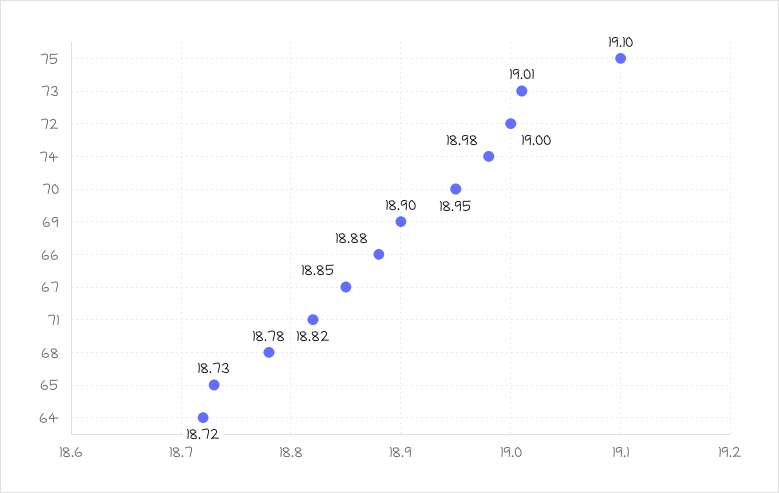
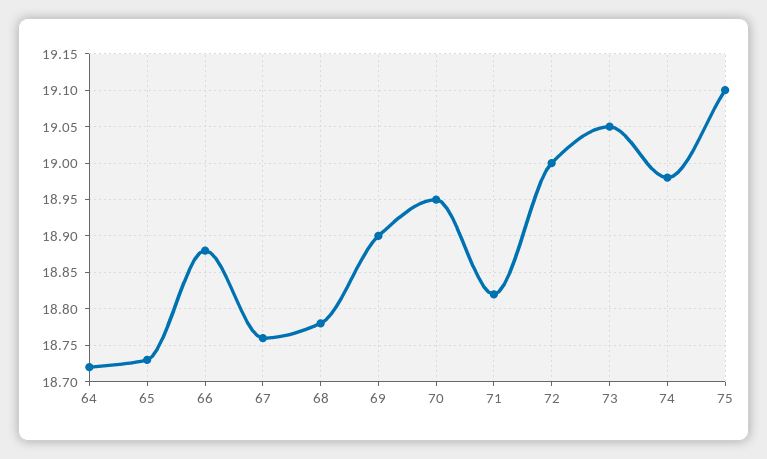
  {
    "75": 19.1,
-   "73": 19.01,
+   "73": 19.05,
    "72": 19,
    "74": 18.98,
    "70": 18.95,
    "69": 18.9,
    "66": 18.88,
-   "67": 18.85,
+   "67": 18.76,
    "71": 18.82,
    "68": 18.78,
    "65": 18.73,
    "64": 18.72
  }

